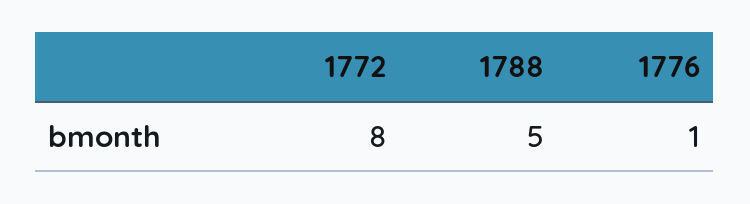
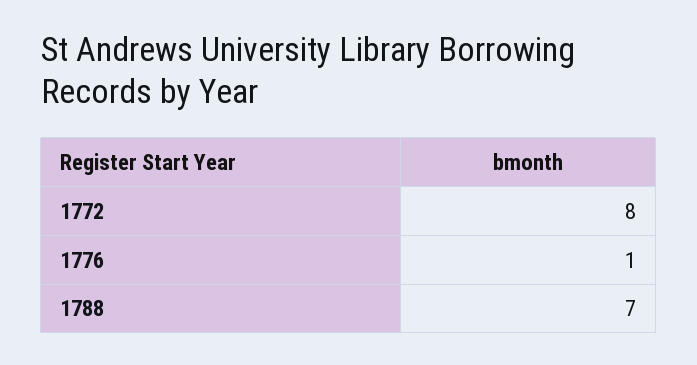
  {
    "1772": 8,
-   "1788": 5,
+   "1788": 7,
    "1776": 1
  }

